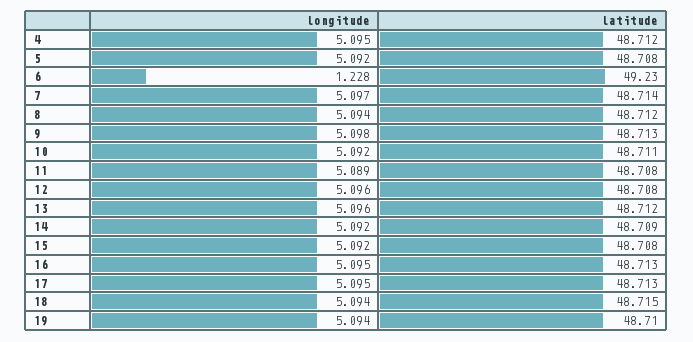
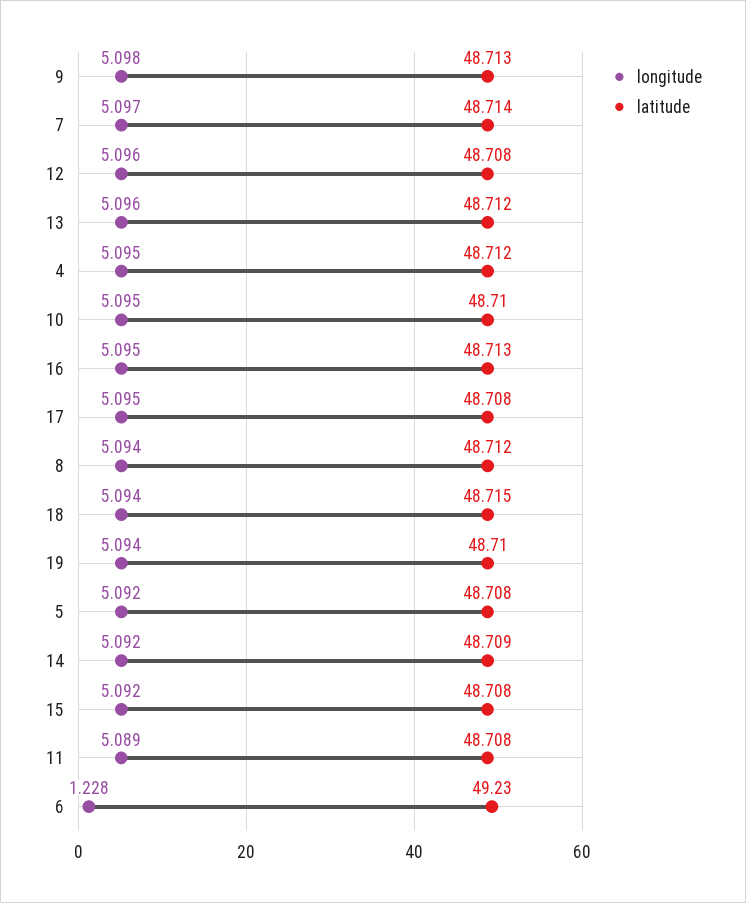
  {
    "longitude": {
      "4": 5.095,
      "5": 5.092,
      "6": 1.228,
      "7": 5.097,
      "8": 5.094,
      "9": 5.098,
-     "10": 5.092,
+     "10": 5.095,
      "11": 5.089,
      "12": 5.096,
      "13": 5.096,
      "14": 5.092,
      "15": 5.092,
      "16": 5.095,
      "17": 5.095,
      "18": 5.094,
      "19": 5.094
    },
    "latitude": {
      "4": 48.712,
      "5": 48.708,
      "6": 49.23,
      "7": 48.714,
      "8": 48.712,
      "9": 48.713,
-     "10": 48.711,
+     "10": 48.71,
      "11": 48.708,
      "12": 48.708,
      "13": 48.712,
      "14": 48.709,
      "15": 48.708,
      "16": 48.713,
-     "17": 48.713,
+     "17": 48.708,
      "18": 48.715,
      "19": 48.71
    }
  }

